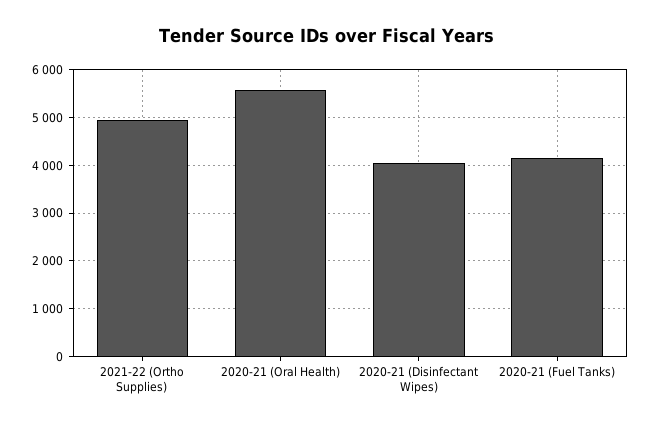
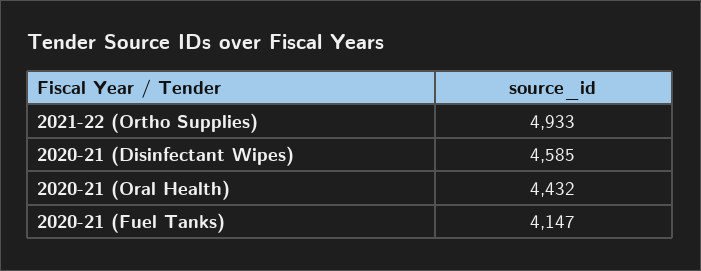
  {
    "2021-22 (Ortho Supplies)": 4933,
-   "2020-21 (Oral Health)": 5600,
+   "2020-21 (Oral Health)": 4432,
-   "2020-21 (Disinfectant Wipes)": 4000,
+   "2020-21 (Disinfectant Wipes)": 4585,
    "2020-21 (Fuel Tanks)": 4147
  }

